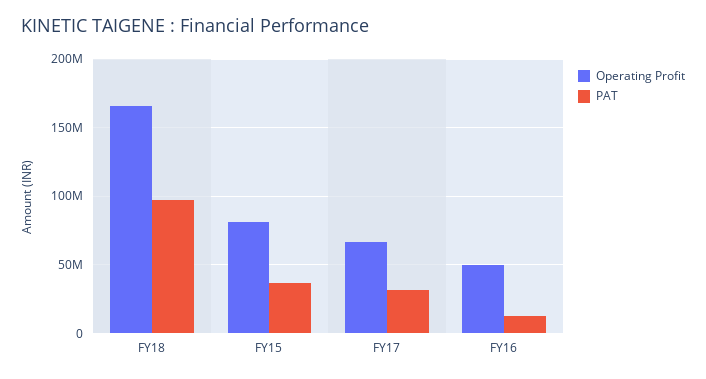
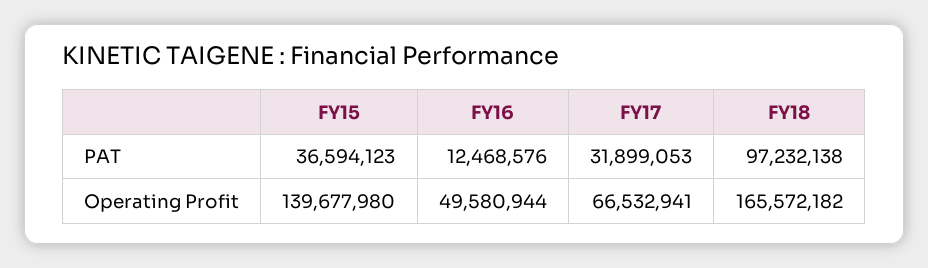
  {
    "Operating Profit": {
      "FY18": 165572182,
-     "FY15": 80000000,
+     "FY15": 139677980,
      "FY17": 66532941,
      "FY16": 49580944
    },
    "PAT": {
      "FY18": 97232138,
      "FY15": 36594123,
      "FY17": 31899053,
      "FY16": 12468576
    }
  }

